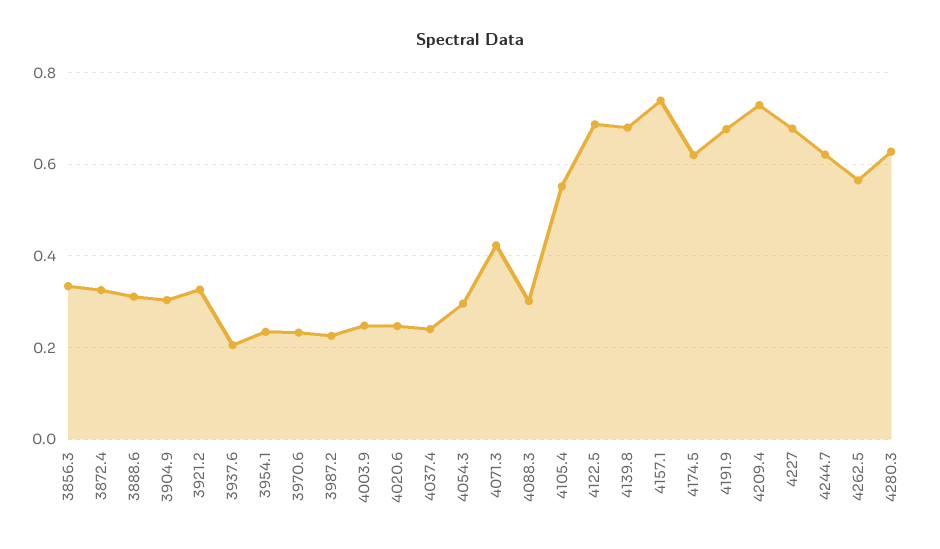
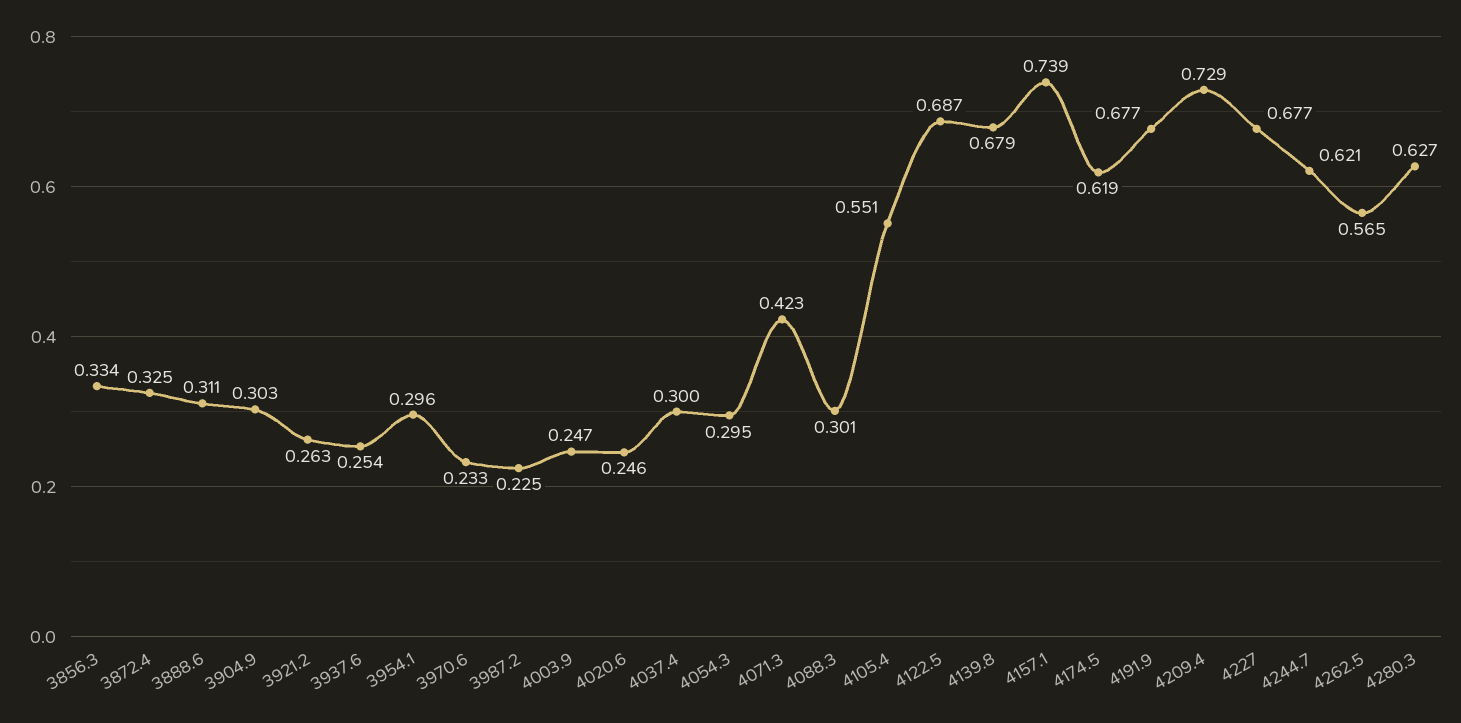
  {
    "3856.3": 0.334,
    "3872.4": 0.325,
    "3888.6": 0.311,
    "3904.9": 0.303,
-   "3921.2": 0.32,
+   "3921.2": 0.263,
-   "3937.6": 0.2,
+   "3937.6": 0.254,
-   "3954.1": 0.24,
+   "3954.1": 0.296,
    "3970.6": 0.233,
    "3987.2": 0.225,
    "4003.9": 0.247,
    "4020.6": 0.246,
-   "4037.4": 0.24,
+   "4037.4": 0.3,
    "4054.3": 0.295,
    "4071.3": 0.423,
    "4088.3": 0.301,
    "4105.4": 0.551,
    "4122.5": 0.687,
    "4139.8": 0.679,
    "4157.1": 0.739,
    "4174.5": 0.619,
    "4191.9": 0.677,
    "4209.4": 0.729,
    "4227": 0.677,
    "4244.7": 0.621,
    "4262.5": 0.565,
    "4280.3": 0.627
  }

